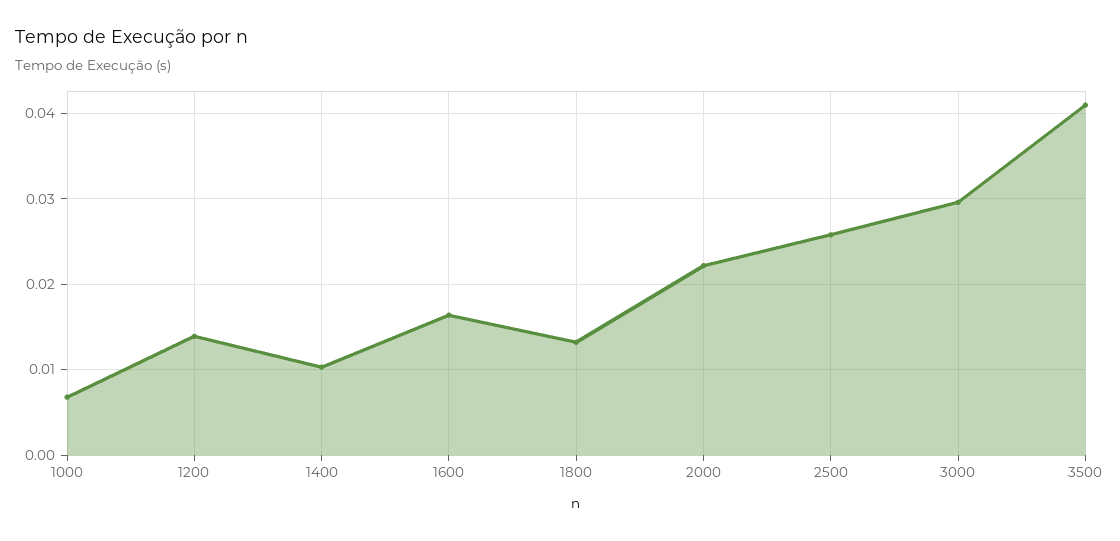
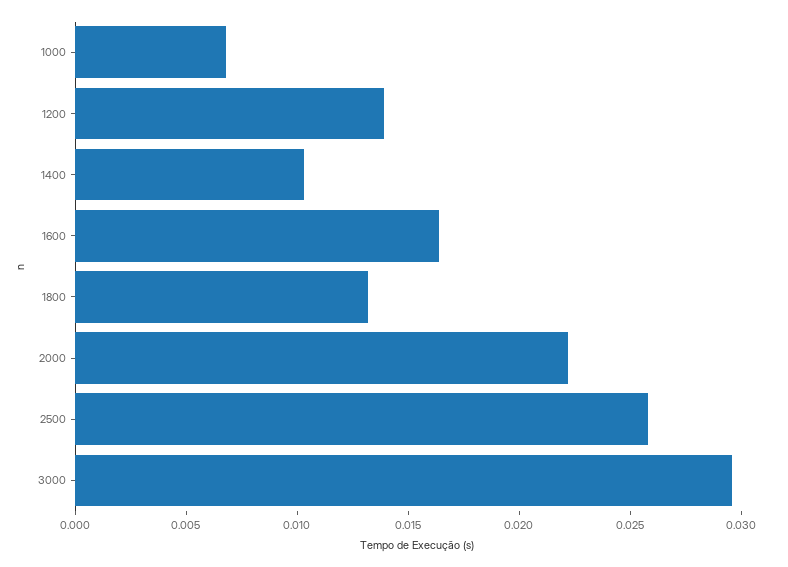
  {
    "1000": 0.007,
    "1200": 0.014,
    "1400": 0.01,
    "1600": 0.016,
    "1800": 0.013,
    "2000": 0.022,
    "2500": 0.026,
-   "3000": 0.03,
+   "3000": 0.03
-   "3500": 0.041
  }

